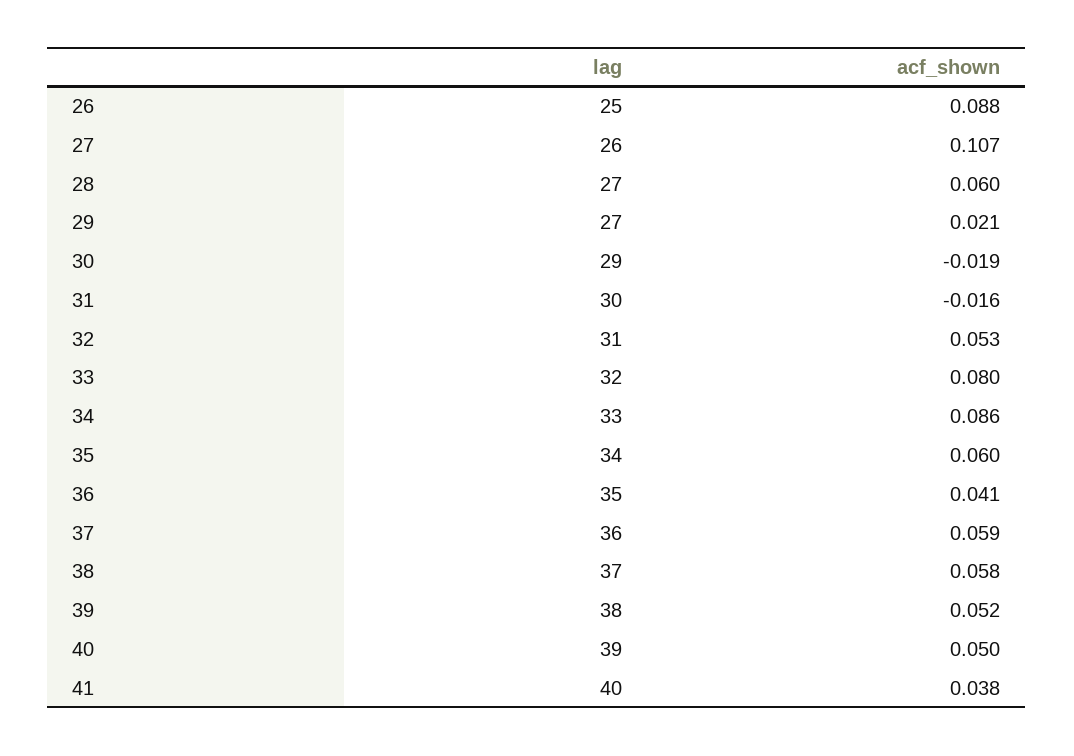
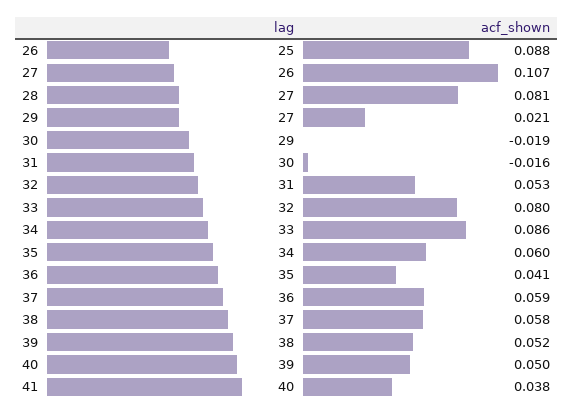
  {
    "lag": {
      "26": 25,
      "27": 26,
      "28": 27,
      "29": 27,
      "30": 29,
      "31": 30,
      "32": 31,
      "33": 32,
      "34": 33,
      "35": 34,
      "36": 35,
      "37": 36,
      "38": 37,
      "39": 38,
      "40": 39,
      "41": 40
    },
    "acf_shown": {
      "26": 0.088,
      "27": 0.107,
-     "28": 0.06,
+     "28": 0.081,
      "29": 0.021,
      "30": -0.019,
      "31": -0.016,
      "32": 0.053,
      "33": 0.08,
      "34": 0.086,
      "35": 0.06,
      "36": 0.041,
      "37": 0.059,
      "38": 0.058,
      "39": 0.052,
      "40": 0.05,
      "41": 0.038
    }
  }

